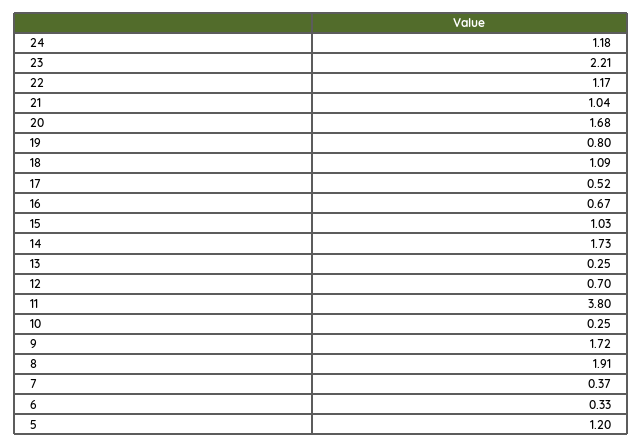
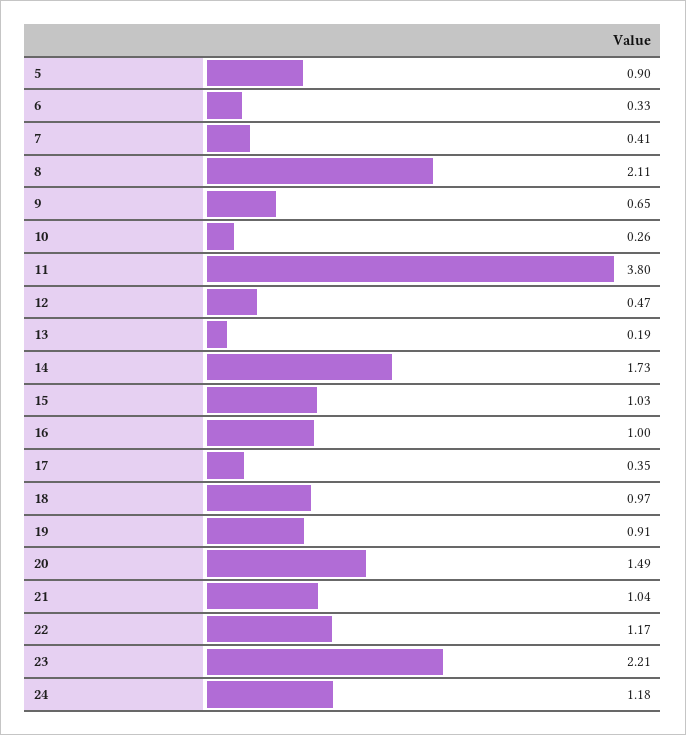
  {
    "24": 1.18,
    "23": 2.21,
    "22": 1.17,
    "21": 1.04,
-   "20": 1.68,
+   "20": 1.49,
-   "19": 0.8,
+   "19": 0.91,
-   "18": 1.09,
+   "18": 0.97,
-   "17": 0.52,
+   "17": 0.35,
-   "16": 0.67,
+   "16": 1,
    "15": 1.03,
    "14": 1.73,
-   "13": 0.25,
+   "13": 0.19,
-   "12": 0.7,
+   "12": 0.47,
    "11": 3.8,
-   "10": 0.25,
+   "10": 0.26,
-   "9": 1.72,
+   "9": 0.65,
-   "8": 1.91,
+   "8": 2.11,
-   "7": 0.37,
+   "7": 0.41,
    "6": 0.33,
-   "5": 1.2
+   "5": 0.9
  }

